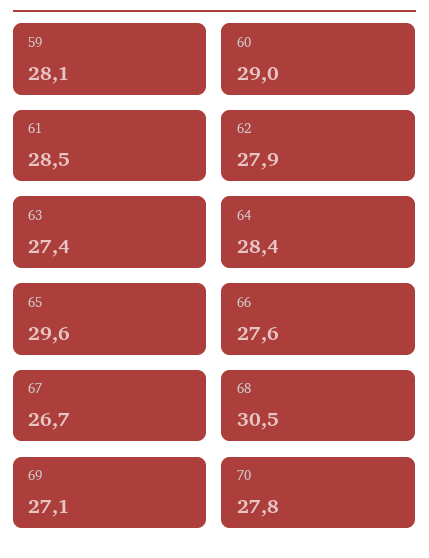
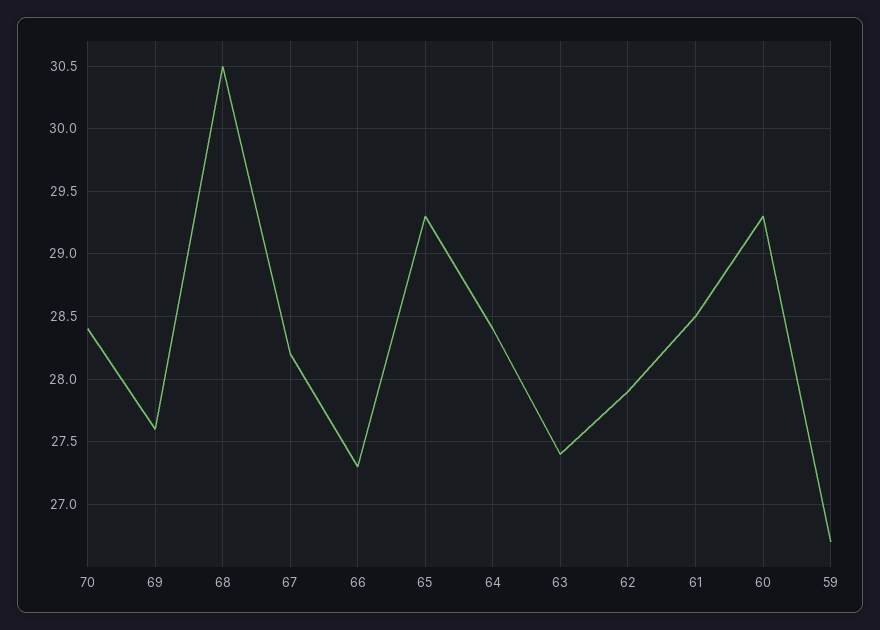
  {
-   "59": 28.1,
+   "59": 26.7,
-   "60": 29,
+   "60": 29.3,
    "61": 28.5,
    "62": 27.9,
    "63": 27.4,
    "64": 28.4,
-   "65": 29.6,
+   "65": 29.3,
-   "66": 27.6,
+   "66": 27.3,
-   "67": 26.7,
+   "67": 28.2,
    "68": 30.5,
-   "69": 27.1,
+   "69": 27.6,
-   "70": 27.8
+   "70": 28.4
  }

